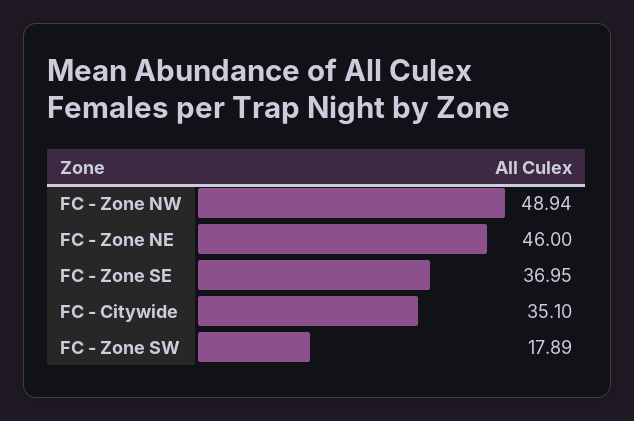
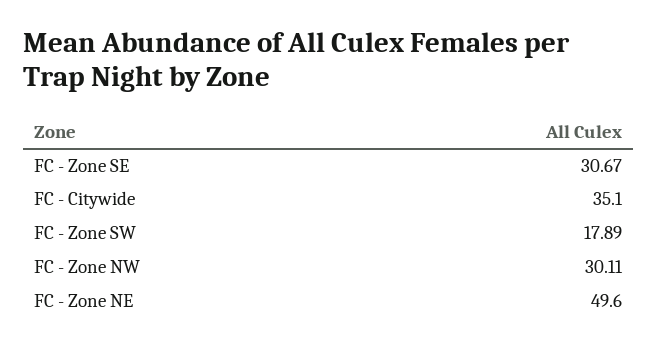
  {
-   "FC - Zone NW": 48.94,
+   "FC - Zone NW": 30.11,
-   "FC - Zone NE": 46,
+   "FC - Zone NE": 49.6,
-   "FC - Zone SE": 36.95,
+   "FC - Zone SE": 30.67,
    "FC - Citywide": 35.1,
    "FC - Zone SW": 17.89
  }

